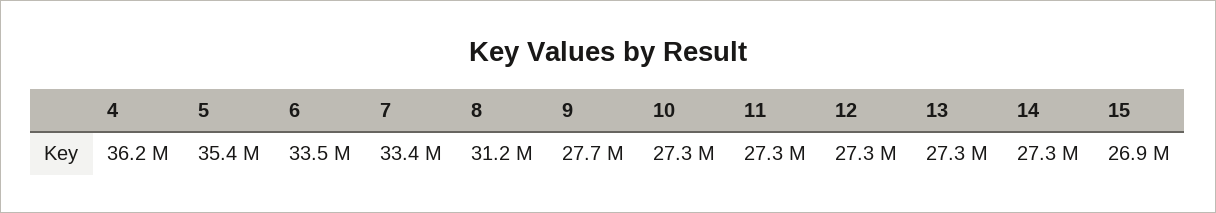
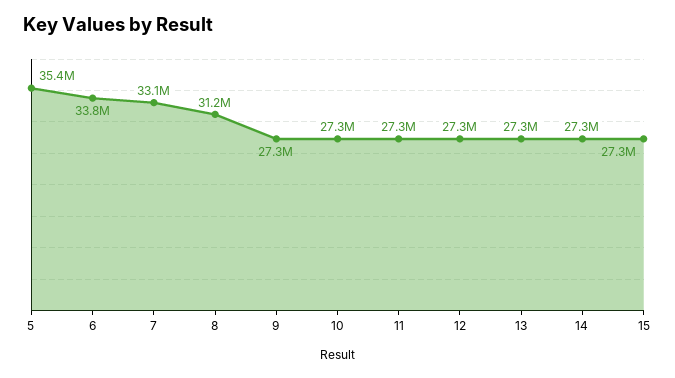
  {
-   "4": 36200000,
    "5": 35400000,
-   "6": 33500000,
+   "6": 33800000,
-   "7": 33400000,
+   "7": 33100000,
    "8": 31200000,
-   "9": 27700000,
+   "9": 27300000,
    "10": 27300000,
    "11": 27300000,
    "12": 27300000,
    "13": 27300000,
    "14": 27300000,
-   "15": 26900000
+   "15": 27300000
  }

